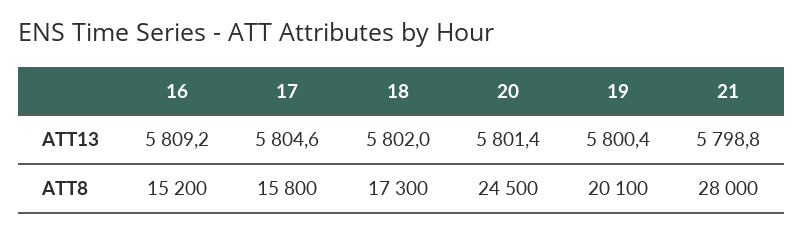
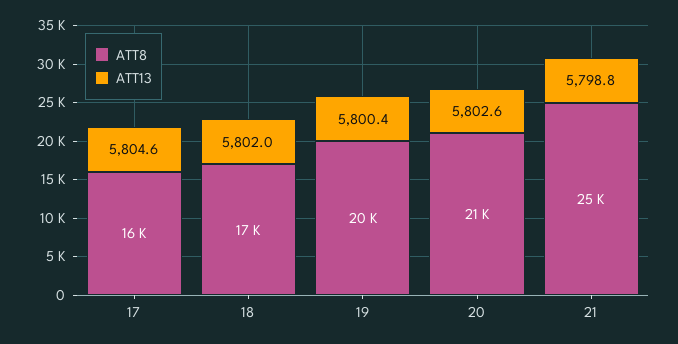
  {
    "ATT13": {
-     "16": 5809.2,
      "17": 5804.6,
      "18": 5802,
-     "20": 5801.4,
+     "20": 5802.6,
      "19": 5800.4,
      "21": 5798.8
    },
    "ATT8": {
-     "16": 15200,
      "17": 15800,
      "18": 17300,
-     "20": 24500,
+     "20": 21000,
      "19": 20100,
-     "21": 28000
+     "21": 25000
    }
  }

